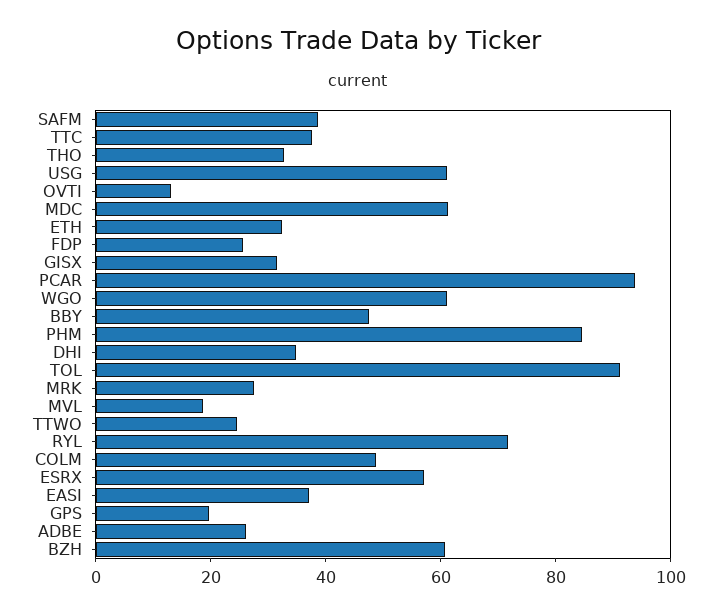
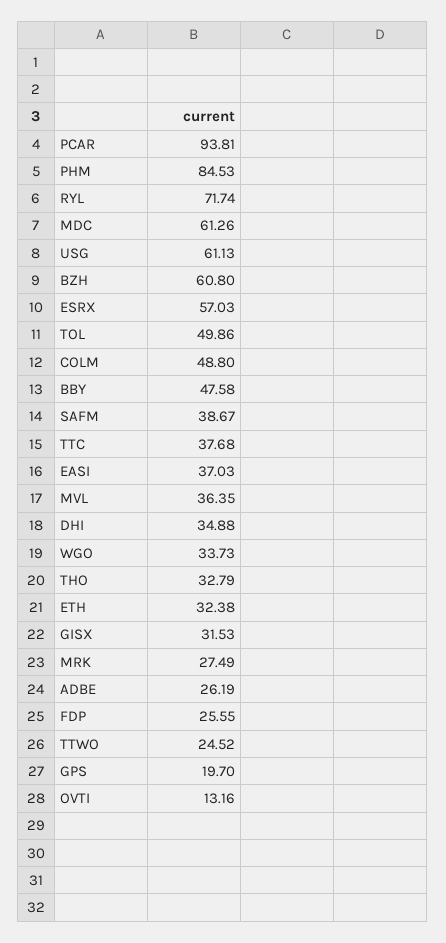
  {
    "SAFM": 38.67,
    "TTC": 37.68,
    "THO": 32.79,
    "USG": 61.13,
    "OVTI": 13.16,
    "MDC": 61.26,
    "ETH": 32.38,
    "FDP": 25.55,
    "GISX": 31.53,
    "PCAR": 93.81,
-   "WGO": 60,
+   "WGO": 33.73,
    "BBY": 47.58,
    "PHM": 84.53,
    "DHI": 34.88,
-   "TOL": 90,
+   "TOL": 49.86,
    "MRK": 27.49,
-   "MVL": 20,
+   "MVL": 36.35,
    "TTWO": 24.52,
    "RYL": 71.74,
    "COLM": 48.8,
    "ESRX": 57.03,
    "EASI": 37.03,
    "GPS": 19.7,
    "ADBE": 26.19,
    "BZH": 60.8
  }

